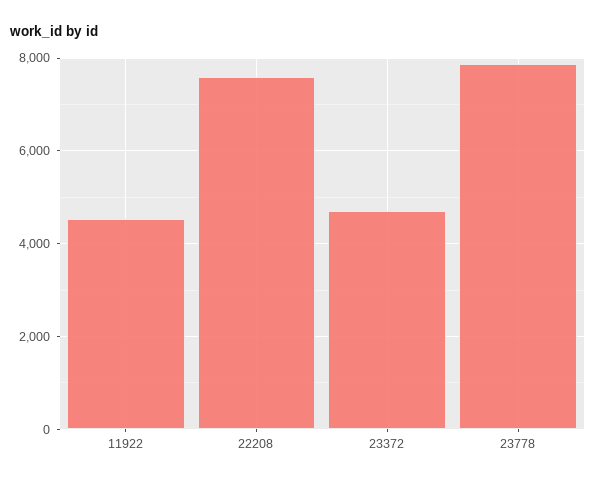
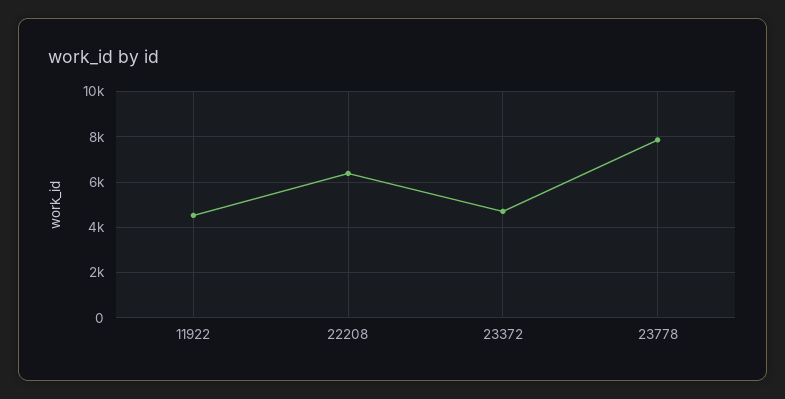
  {
    "11922": 4600,
-   "22208": 7600,
+   "22208": 6500,
    "23372": 4800,
    "23778": 7800
  }

